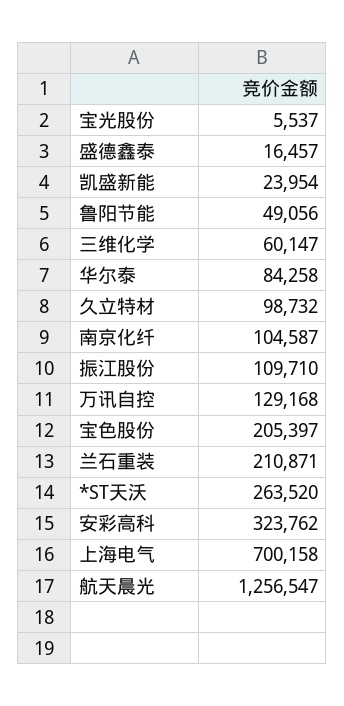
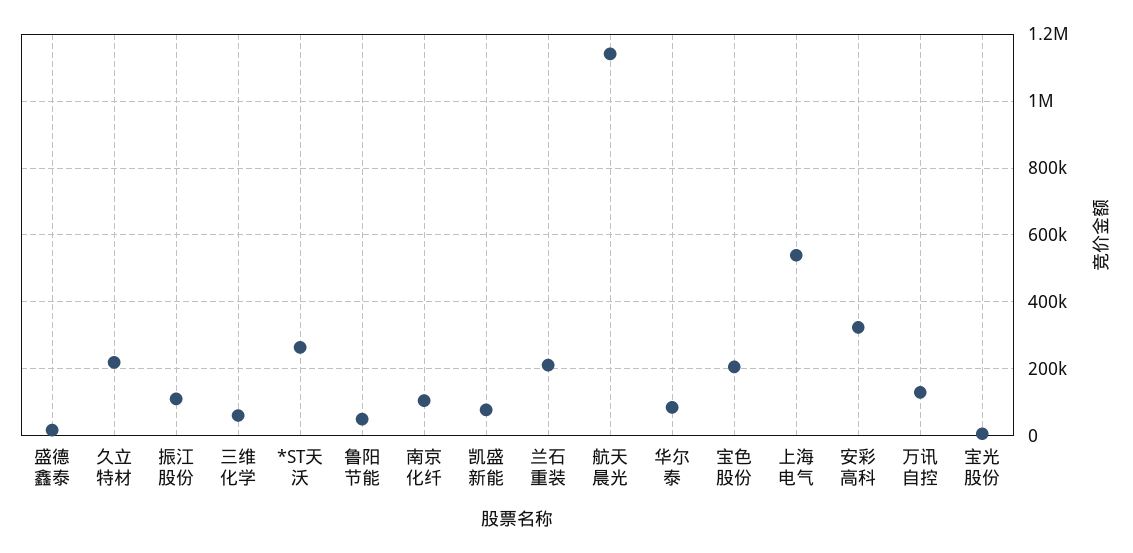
  {
    "宝光股份": 5537,
    "盛德鑫泰": 16457,
-   "凯盛新能": 23954,
+   "凯盛新能": 80000,
    "鲁阳节能": 49056,
    "三维化学": 60147,
    "华尔泰": 84258,
-   "久立特材": 98732,
+   "久立特材": 220000,
    "南京化纤": 104587,
    "振江股份": 109710,
    "万讯自控": 129168,
    "宝色股份": 205397,
    "兰石重装": 210871,
    "*ST天沃": 263520,
    "安彩高科": 323762,
-   "上海电气": 700158,
+   "上海电气": 540000,
-   "航天晨光": 1256547
+   "航天晨光": 1140000
  }

